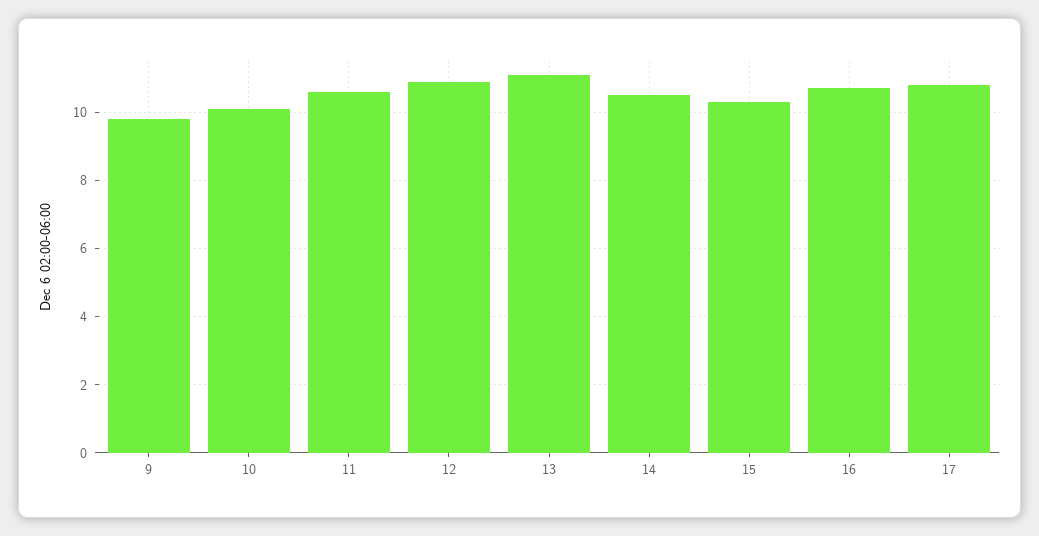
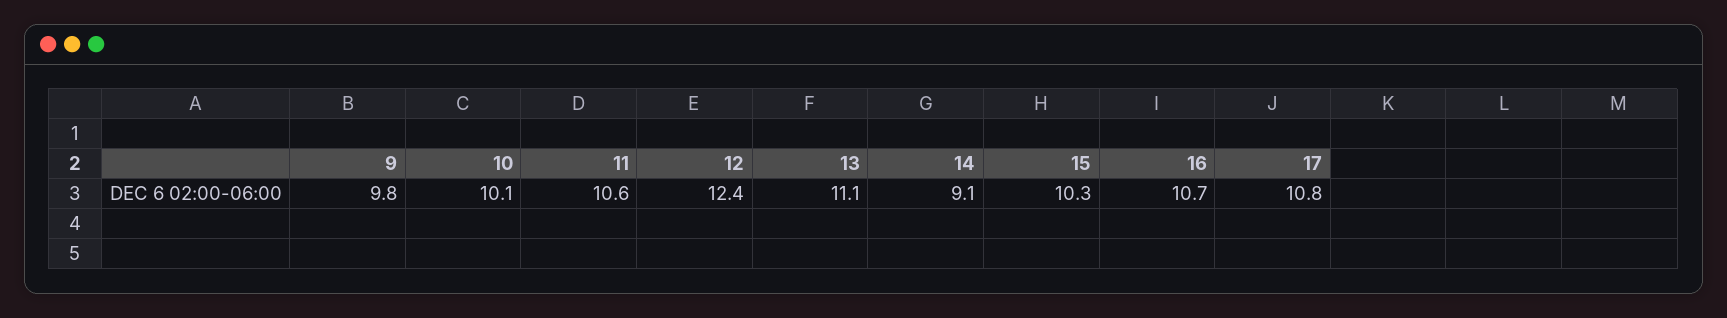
  {
    "9": 9.8,
    "10": 10.1,
    "11": 10.6,
-   "12": 11,
+   "12": 12.4,
    "13": 11.1,
-   "14": 10.5,
+   "14": 9.1,
    "15": 10.3,
    "16": 10.7,
    "17": 10.8
  }

